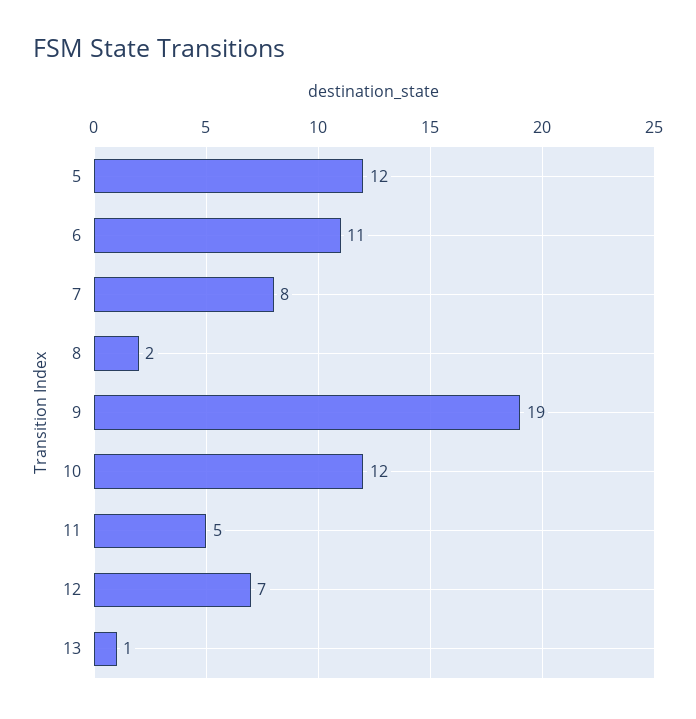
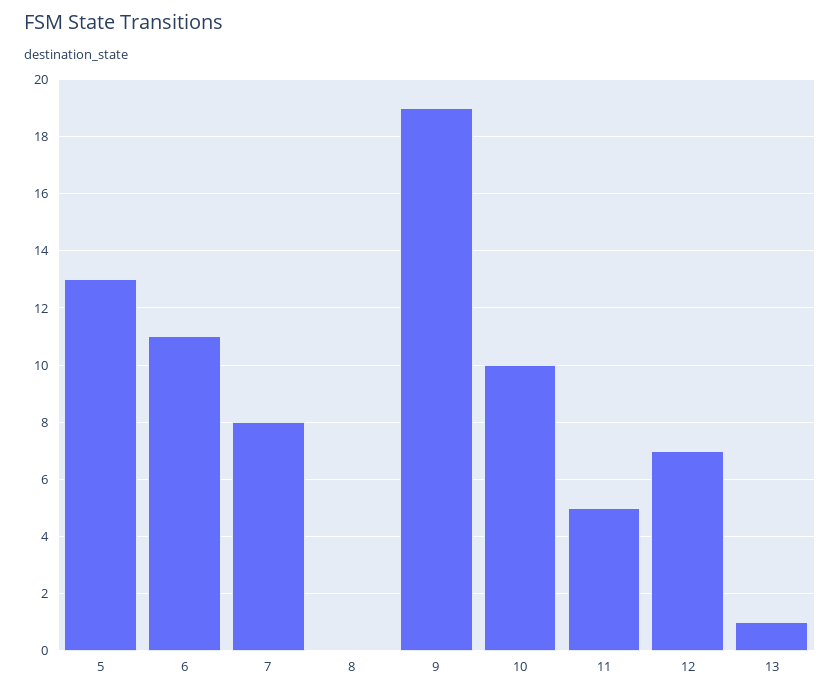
  {
-   "5": 12,
+   "5": 13,
    "6": 11,
    "7": 8,
-   "8": 2,
+   "8": 0,
    "9": 19,
-   "10": 12,
+   "10": 10,
    "11": 5,
    "12": 7,
    "13": 1
  }

